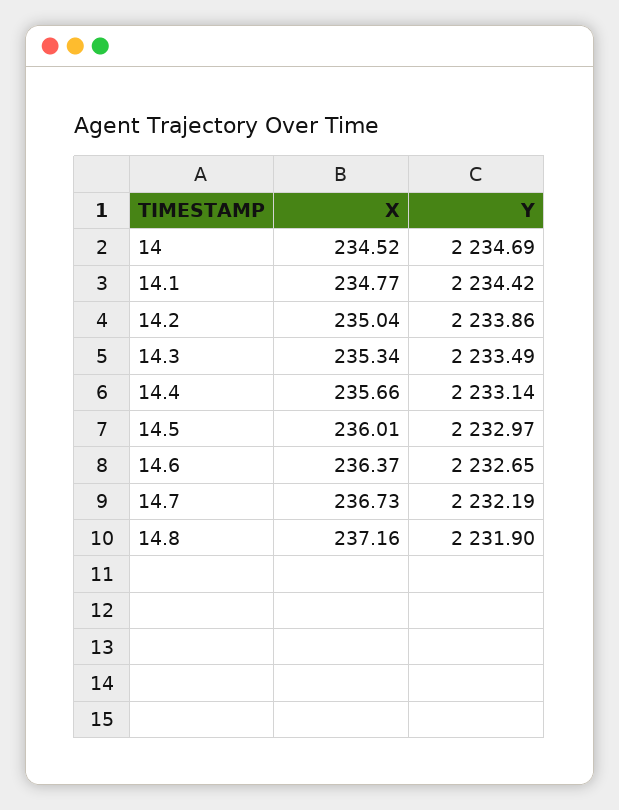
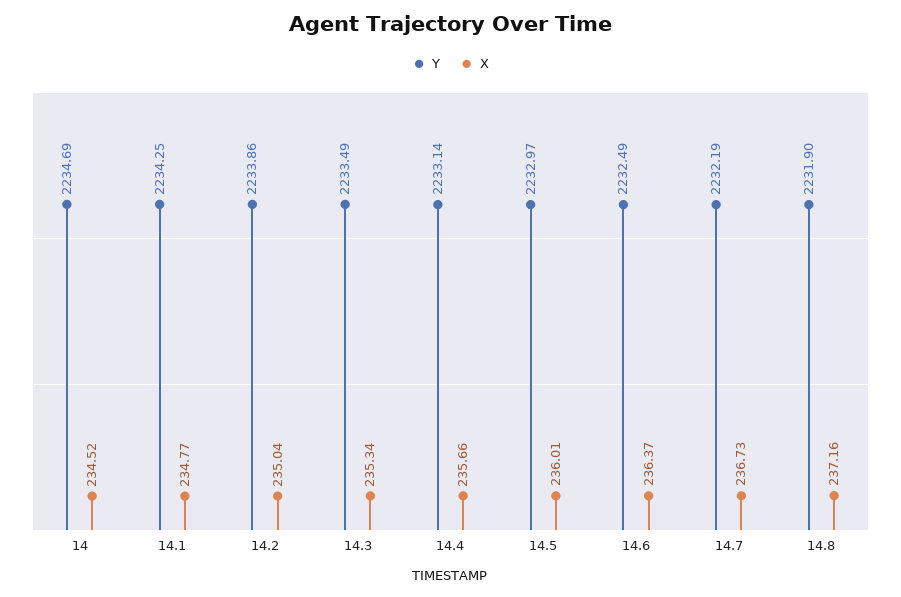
  {
    "X": {
      "14": 234.52,
      "14.1": 234.77,
      "14.2": 235.04,
      "14.3": 235.34,
      "14.4": 235.66,
      "14.5": 236.01,
      "14.6": 236.37,
      "14.7": 236.73,
      "14.8": 237.16
    },
    "Y": {
      "14": 2234.69,
-     "14.1": 2234.42,
+     "14.1": 2234.25,
      "14.2": 2233.86,
      "14.3": 2233.49,
      "14.4": 2233.14,
      "14.5": 2232.97,
-     "14.6": 2232.65,
+     "14.6": 2232.49,
      "14.7": 2232.19,
      "14.8": 2231.9
    }
  }

